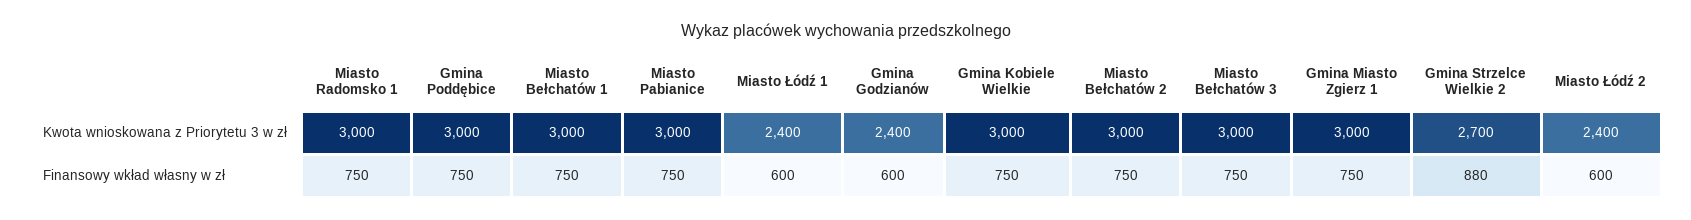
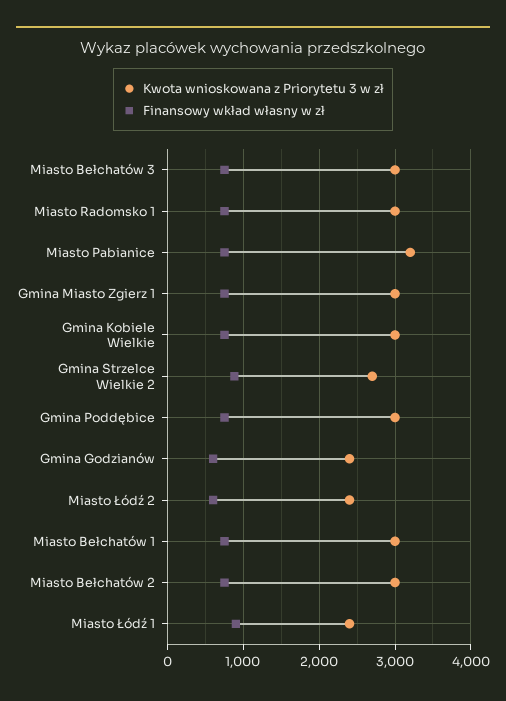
  {
    "Kwota wnioskowana z Priorytetu 3 w zł": {
      "Miasto Radomsko 1": 3000,
      "Gmina Poddębice": 3000,
      "Miasto Bełchatów 1": 3000,
-     "Miasto Pabianice": 3000,
+     "Miasto Pabianice": 3200,
      "Miasto Łódź 1": 2400,
      "Gmina Godzianów": 2400,
      "Gmina Kobiele Wielkie": 3000,
      "Miasto Bełchatów 2": 3000,
      "Miasto Bełchatów 3": 3000,
      "Gmina Miasto Zgierz 1": 3000,
      "Gmina Strzelce Wielkie 2": 2700,
      "Miasto Łódź 2": 2400
    },
    "Finansowy wkład własny w zł": {
      "Miasto Radomsko 1": 750,
      "Gmina Poddębice": 750,
      "Miasto Bełchatów 1": 750,
      "Miasto Pabianice": 750,
-     "Miasto Łódź 1": 600,
+     "Miasto Łódź 1": 900,
      "Gmina Godzianów": 600,
      "Gmina Kobiele Wielkie": 750,
      "Miasto Bełchatów 2": 750,
      "Miasto Bełchatów 3": 750,
      "Gmina Miasto Zgierz 1": 750,
      "Gmina Strzelce Wielkie 2": 880,
      "Miasto Łódź 2": 600
    }
  }

